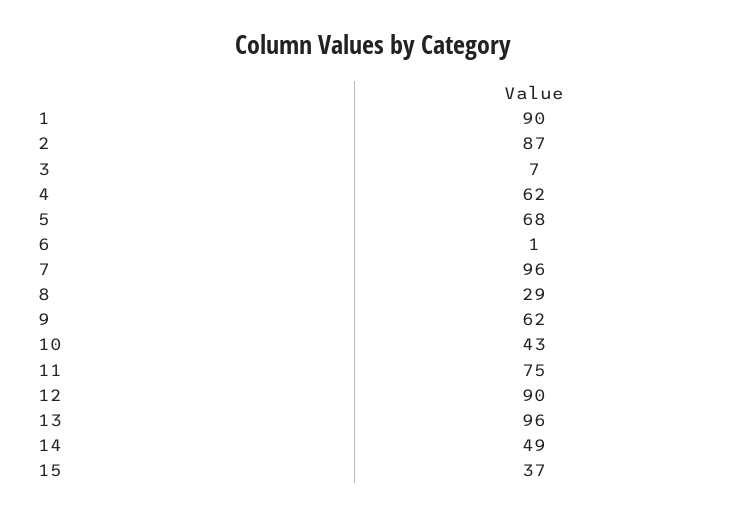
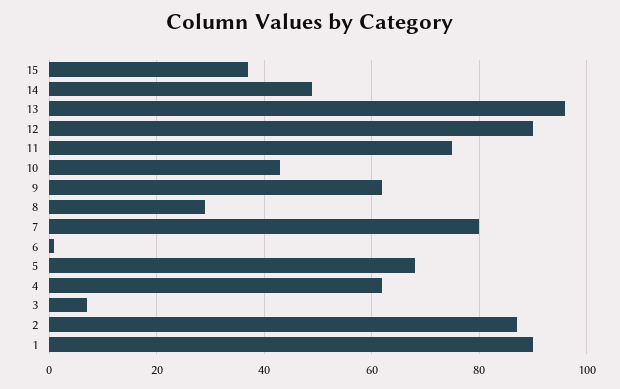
  {
    "1": 90,
    "2": 87,
    "3": 7,
    "4": 62,
    "5": 68,
    "6": 1,
-   "7": 96,
+   "7": 80,
    "8": 29,
    "9": 62,
    "10": 43,
    "11": 75,
    "12": 90,
    "13": 96,
    "14": 49,
    "15": 37
  }

